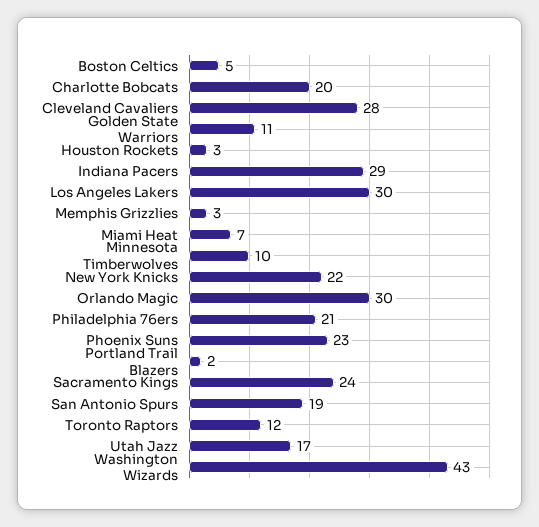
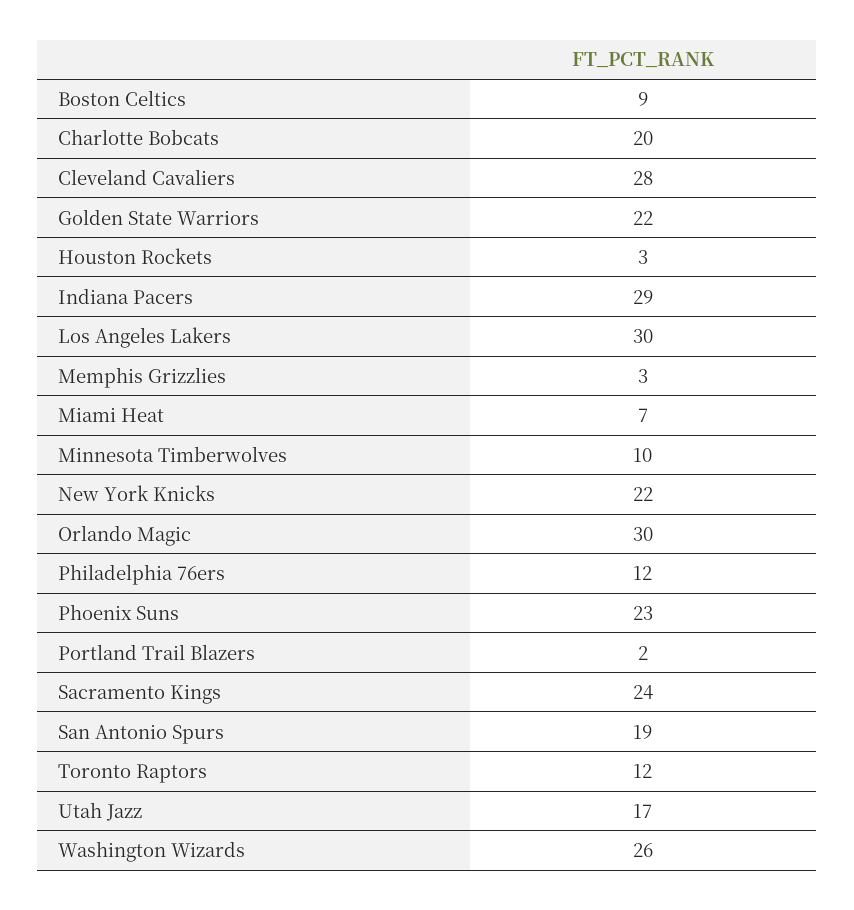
  {
-   "Boston Celtics": 5,
+   "Boston Celtics": 9,
    "Charlotte Bobcats": 20,
    "Cleveland Cavaliers": 28,
-   "Golden State Warriors": 11,
+   "Golden State Warriors": 22,
    "Houston Rockets": 3,
    "Indiana Pacers": 29,
    "Los Angeles Lakers": 30,
    "Memphis Grizzlies": 3,
    "Miami Heat": 7,
    "Minnesota Timberwolves": 10,
    "New York Knicks": 22,
    "Orlando Magic": 30,
-   "Philadelphia 76ers": 21,
+   "Philadelphia 76ers": 12,
    "Phoenix Suns": 23,
    "Portland Trail Blazers": 2,
    "Sacramento Kings": 24,
    "San Antonio Spurs": 19,
    "Toronto Raptors": 12,
    "Utah Jazz": 17,
-   "Washington Wizards": 43
+   "Washington Wizards": 26
  }

